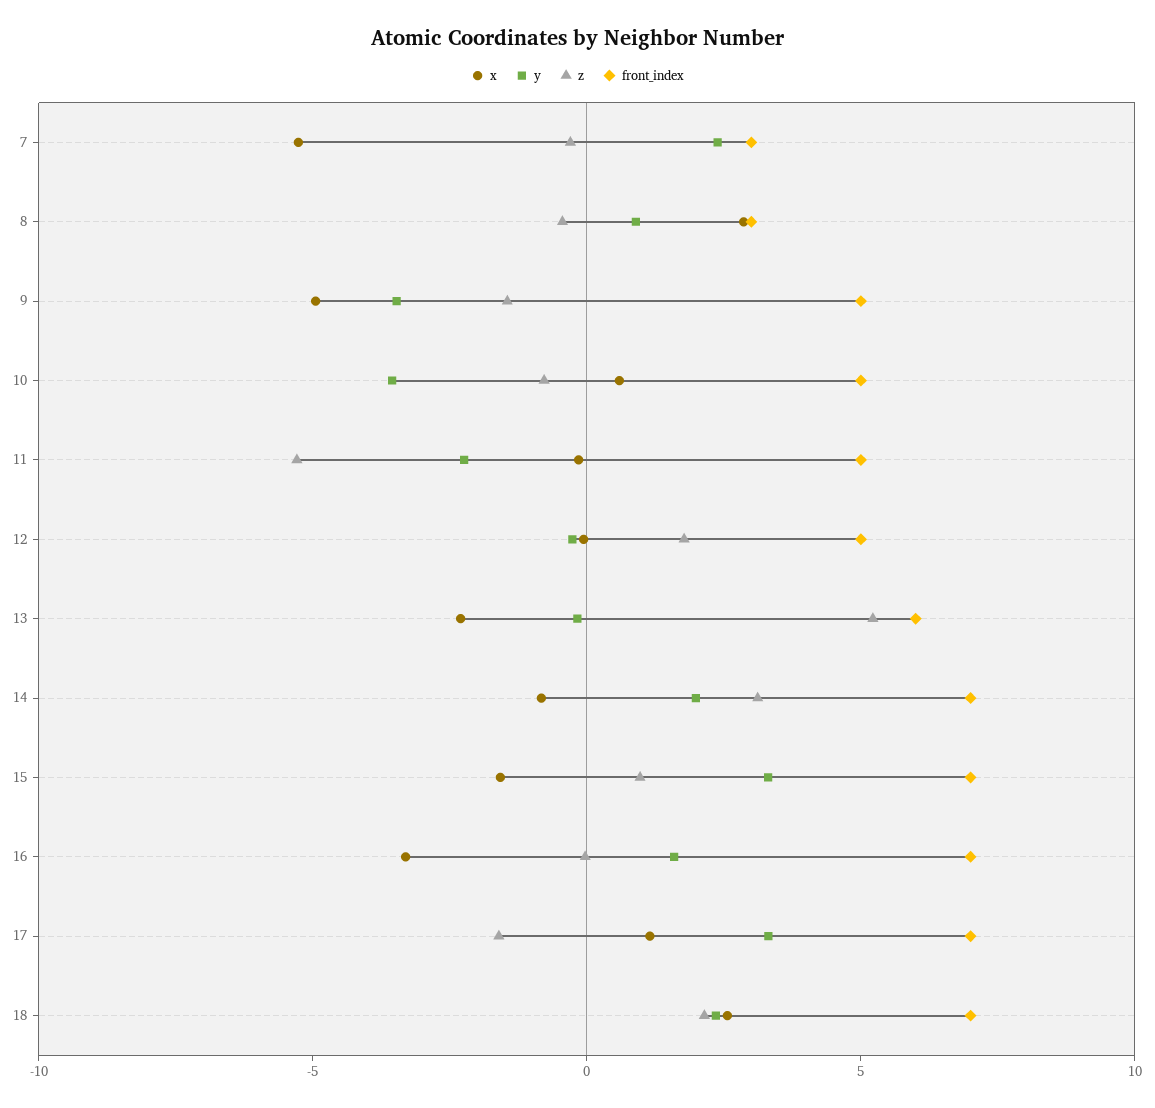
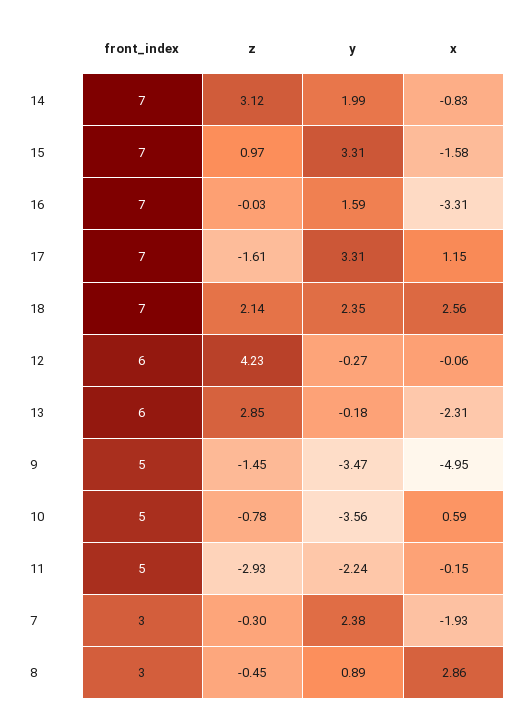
  {
    "x": {
-     "7": -5,
+     "7": -1.93,
      "8": 2.86,
      "9": -4.95,
      "10": 0.59,
      "11": -0.15,
      "12": -0.06,
      "13": -2.31,
      "14": -0.83,
      "15": -1.58,
      "16": -3.31,
      "17": 1.15,
      "18": 2.56
    },
    "y": {
      "7": 2.38,
      "8": 0.89,
      "9": -3.47,
      "10": -3.56,
      "11": -2.24,
      "12": -0.27,
      "13": -0.18,
      "14": 1.99,
      "15": 3.31,
      "16": 1.59,
      "17": 3.31,
      "18": 2.35
    },
    "z": {
      "7": -0.3,
      "8": -0.45,
      "9": -1.45,
      "10": -0.78,
-     "11": -5,
+     "11": -2.93,
-     "12": 2,
+     "12": 4.23,
-     "13": 5,
+     "13": 2.85,
      "14": 3.12,
      "15": 0.97,
      "16": -0.03,
      "17": -1.61,
      "18": 2.14
    },
    "front_index": {
      "7": 3,
      "8": 3,
      "9": 5,
      "10": 5,
      "11": 5,
-     "12": 5,
+     "12": 6,
      "13": 6,
      "14": 7,
      "15": 7,
      "16": 7,
      "17": 7,
      "18": 7
    }
  }

